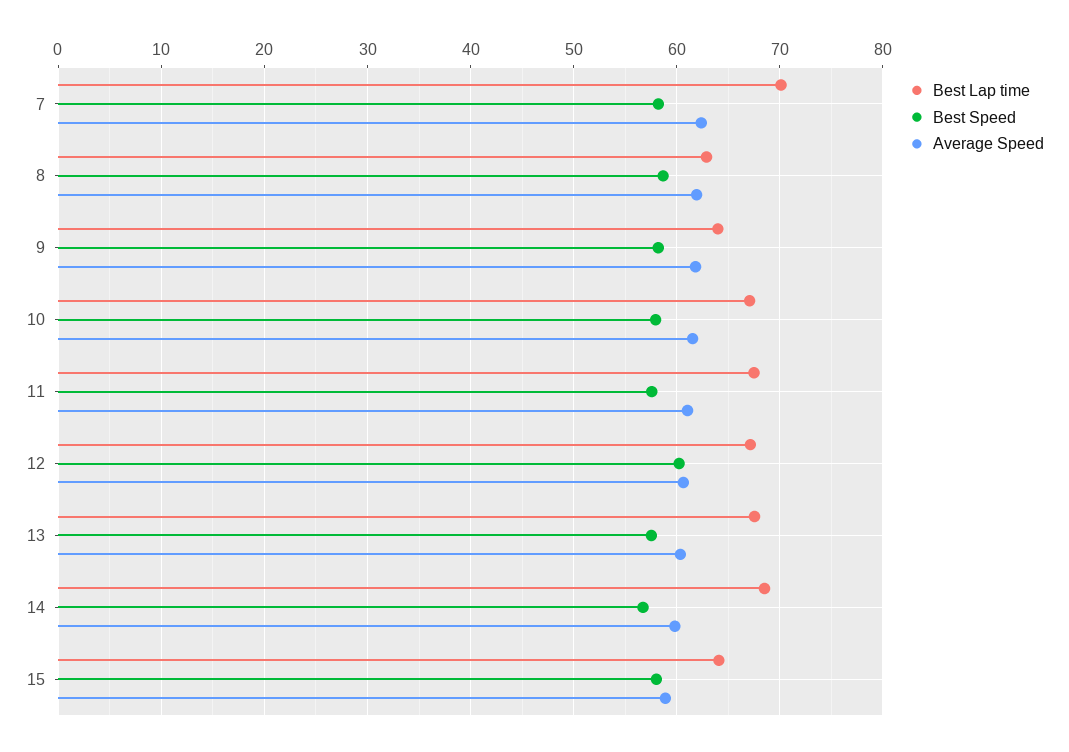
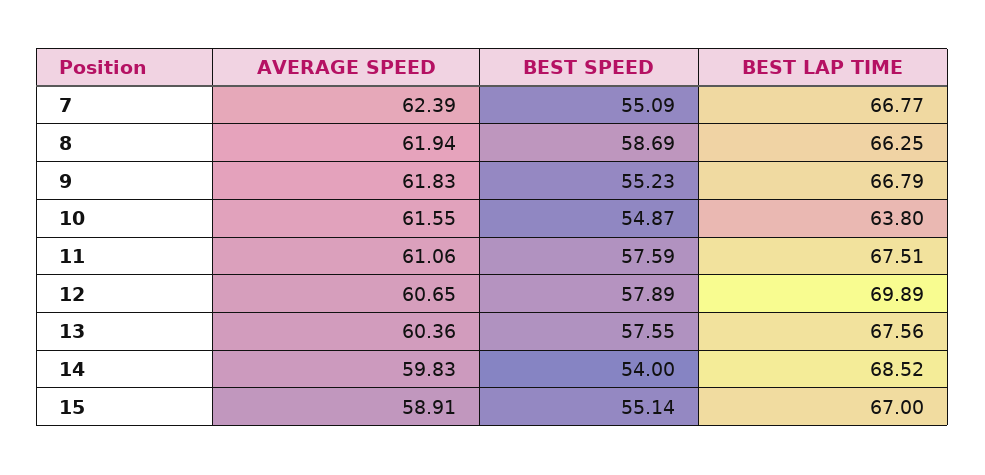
  {
    "Best Lap time": {
-     "7": 70,
+     "7": 66.77,
-     "8": 63,
+     "8": 66.25,
-     "9": 64,
+     "9": 66.79,
-     "10": 67,
+     "10": 63.8,
      "11": 67.51,
-     "12": 67,
+     "12": 69.89,
      "13": 67.56,
      "14": 68.52,
-     "15": 64
+     "15": 67
    },
    "Best Speed": {
-     "7": 58,
+     "7": 55.09,
      "8": 58.69,
-     "9": 58,
+     "9": 55.23,
-     "10": 58,
+     "10": 54.87,
      "11": 57.59,
-     "12": 60,
+     "12": 57.89,
      "13": 57.55,
-     "14": 57,
+     "14": 54,
-     "15": 58
+     "15": 55.14
    },
    "Average Speed": {
      "7": 62.39,
      "8": 61.94,
      "9": 61.83,
      "10": 61.55,
      "11": 61.06,
      "12": 60.65,
      "13": 60.36,
      "14": 59.83,
      "15": 58.91
    }
  }

